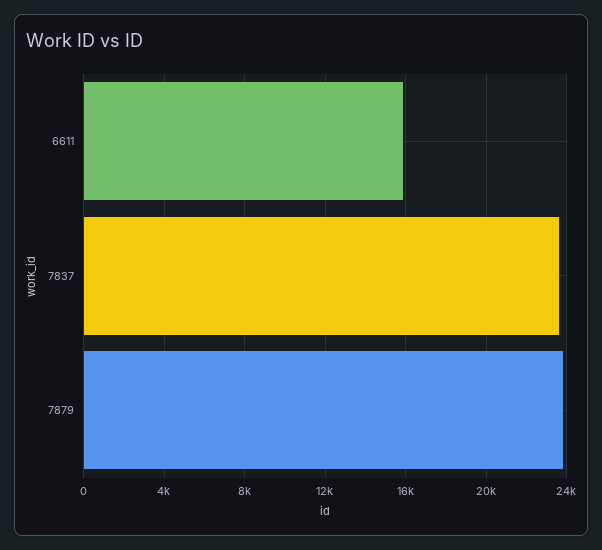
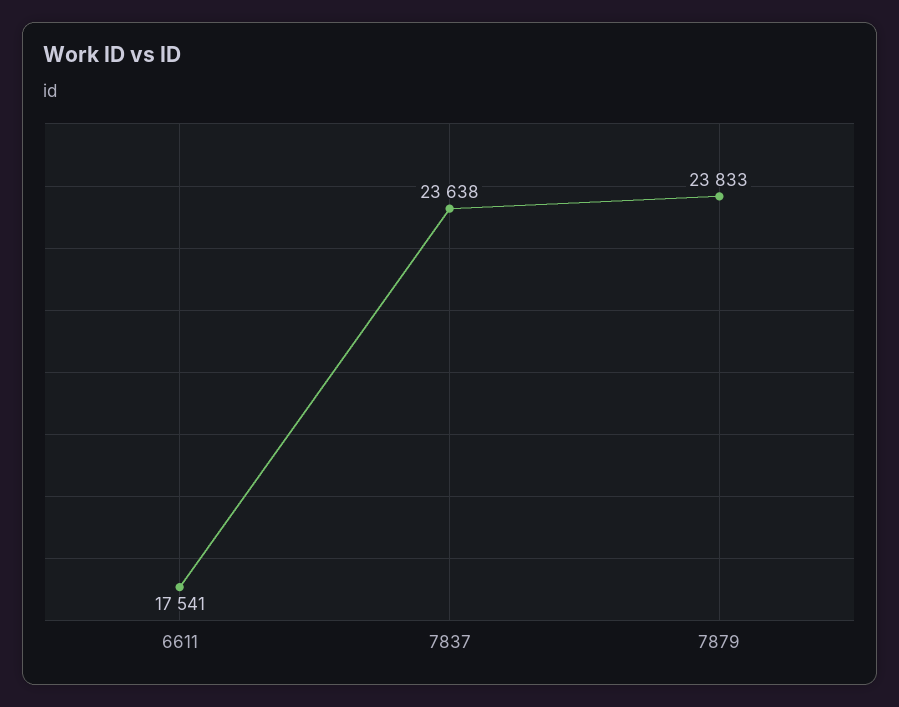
  {
-   "6611": 16000,
+   "6611": 17541,
    "7837": 23638,
    "7879": 23833
  }

